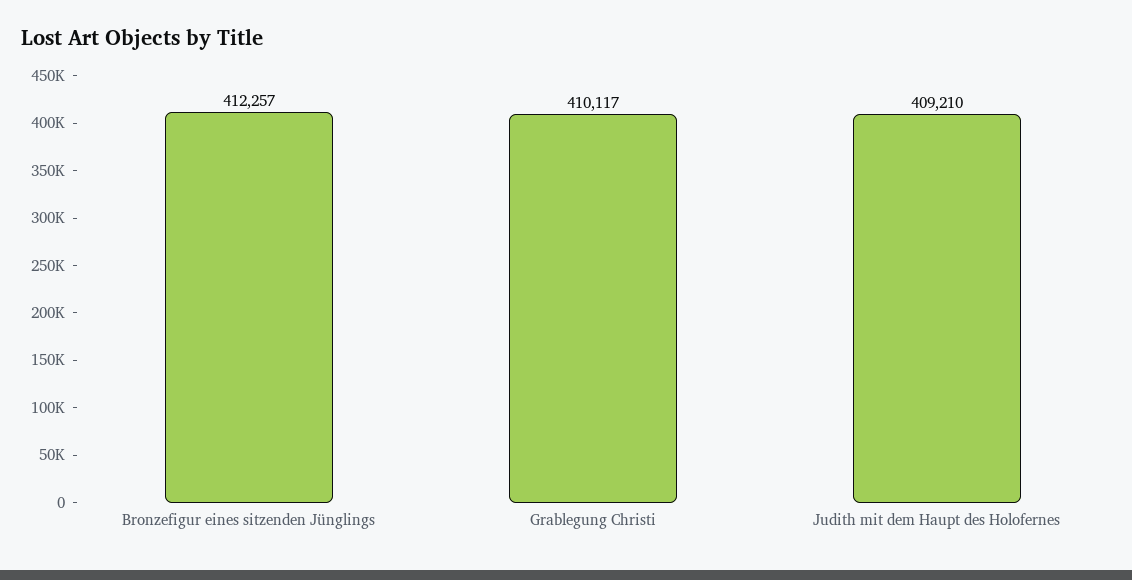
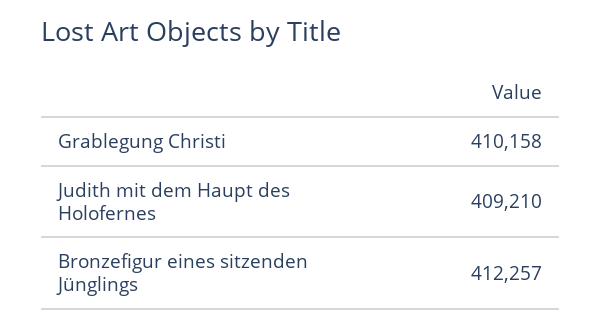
  {
    "Bronzefigur eines sitzenden Jünglings": 412257,
-   "Grablegung Christi": 410117,
+   "Grablegung Christi": 410158,
    "Judith mit dem Haupt des Holofernes": 409210
  }

